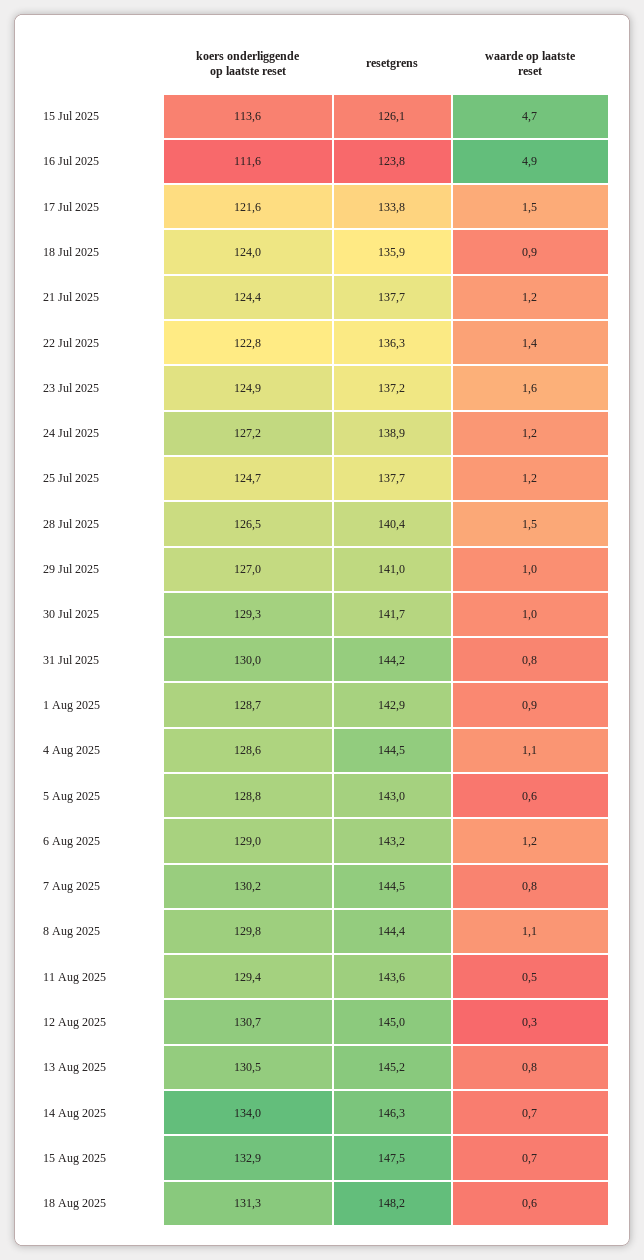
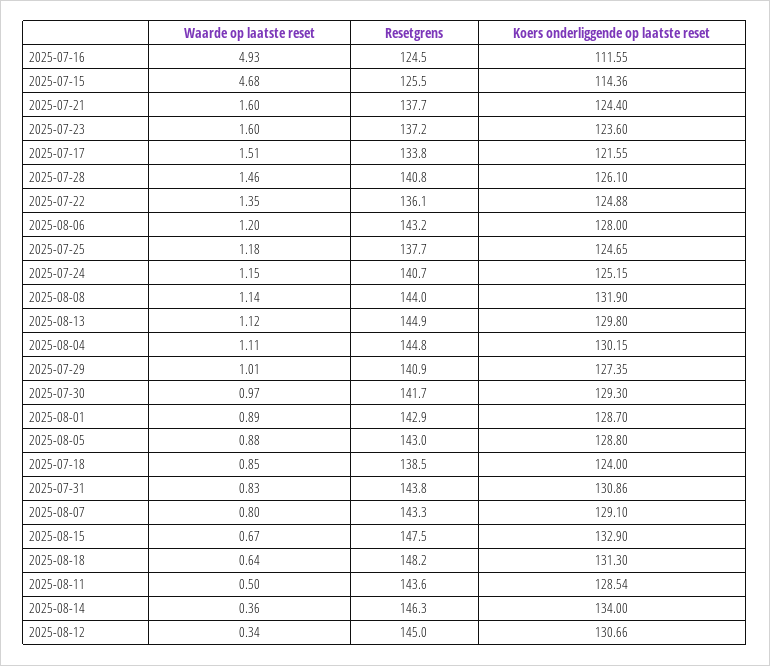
  {
    "koers onderliggende op laatste reset": {
-     "15 Jul 2025": 113.6,
+     "15 Jul 2025": 114.36,
      "16 Jul 2025": 111.55,
      "17 Jul 2025": 121.55,
      "18 Jul 2025": 124,
      "21 Jul 2025": 124.4,
-     "22 Jul 2025": 122.8,
+     "22 Jul 2025": 124.88,
-     "23 Jul 2025": 124.9,
+     "23 Jul 2025": 123.6,
-     "24 Jul 2025": 127.2,
+     "24 Jul 2025": 125.15,
      "25 Jul 2025": 124.65,
-     "28 Jul 2025": 126.5,
+     "28 Jul 2025": 126.1,
-     "29 Jul 2025": 127,
+     "29 Jul 2025": 127.35,
      "30 Jul 2025": 129.3,
-     "31 Jul 2025": 130,
+     "31 Jul 2025": 130.86,
      "1 Aug 2025": 128.7,
-     "4 Aug 2025": 128.6,
+     "4 Aug 2025": 130.15,
      "5 Aug 2025": 128.8,
-     "6 Aug 2025": 129,
+     "6 Aug 2025": 128,
-     "7 Aug 2025": 130.2,
+     "7 Aug 2025": 129.1,
-     "8 Aug 2025": 129.8,
+     "8 Aug 2025": 131.9,
-     "11 Aug 2025": 129.4,
+     "11 Aug 2025": 128.54,
      "12 Aug 2025": 130.66,
-     "13 Aug 2025": 130.5,
+     "13 Aug 2025": 129.8,
      "14 Aug 2025": 134,
      "15 Aug 2025": 132.9,
      "18 Aug 2025": 131.3
    },
    "resetgrens": {
-     "15 Jul 2025": 126.1,
+     "15 Jul 2025": 125.5,
-     "16 Jul 2025": 123.8,
+     "16 Jul 2025": 124.5,
      "17 Jul 2025": 133.8,
-     "18 Jul 2025": 135.9,
+     "18 Jul 2025": 138.5,
      "21 Jul 2025": 137.7,
-     "22 Jul 2025": 136.3,
+     "22 Jul 2025": 136.1,
      "23 Jul 2025": 137.2,
-     "24 Jul 2025": 138.9,
+     "24 Jul 2025": 140.7,
      "25 Jul 2025": 137.7,
-     "28 Jul 2025": 140.4,
+     "28 Jul 2025": 140.8,
-     "29 Jul 2025": 141,
+     "29 Jul 2025": 140.9,
      "30 Jul 2025": 141.7,
-     "31 Jul 2025": 144.2,
+     "31 Jul 2025": 143.8,
      "1 Aug 2025": 142.9,
-     "4 Aug 2025": 144.5,
+     "4 Aug 2025": 144.8,
      "5 Aug 2025": 143,
      "6 Aug 2025": 143.2,
-     "7 Aug 2025": 144.5,
+     "7 Aug 2025": 143.3,
-     "8 Aug 2025": 144.4,
+     "8 Aug 2025": 144,
      "11 Aug 2025": 143.6,
      "12 Aug 2025": 145,
-     "13 Aug 2025": 145.2,
+     "13 Aug 2025": 144.9,
      "14 Aug 2025": 146.3,
      "15 Aug 2025": 147.5,
      "18 Aug 2025": 148.2
    },
    "waarde op laatste reset": {
      "15 Jul 2025": 4.68,
      "16 Jul 2025": 4.93,
      "17 Jul 2025": 1.51,
      "18 Jul 2025": 0.85,
-     "21 Jul 2025": 1.2,
+     "21 Jul 2025": 1.6,
      "22 Jul 2025": 1.35,
      "23 Jul 2025": 1.6,
      "24 Jul 2025": 1.15,
      "25 Jul 2025": 1.18,
      "28 Jul 2025": 1.46,
      "29 Jul 2025": 1.01,
      "30 Jul 2025": 0.97,
      "31 Jul 2025": 0.83,
      "1 Aug 2025": 0.89,
      "4 Aug 2025": 1.11,
-     "5 Aug 2025": 0.6,
+     "5 Aug 2025": 0.88,
      "6 Aug 2025": 1.2,
      "7 Aug 2025": 0.8,
      "8 Aug 2025": 1.14,
      "11 Aug 2025": 0.5,
      "12 Aug 2025": 0.34,
-     "13 Aug 2025": 0.8,
+     "13 Aug 2025": 1.12,
-     "14 Aug 2025": 0.7,
+     "14 Aug 2025": 0.36,
      "15 Aug 2025": 0.67,
      "18 Aug 2025": 0.64
    }
  }

